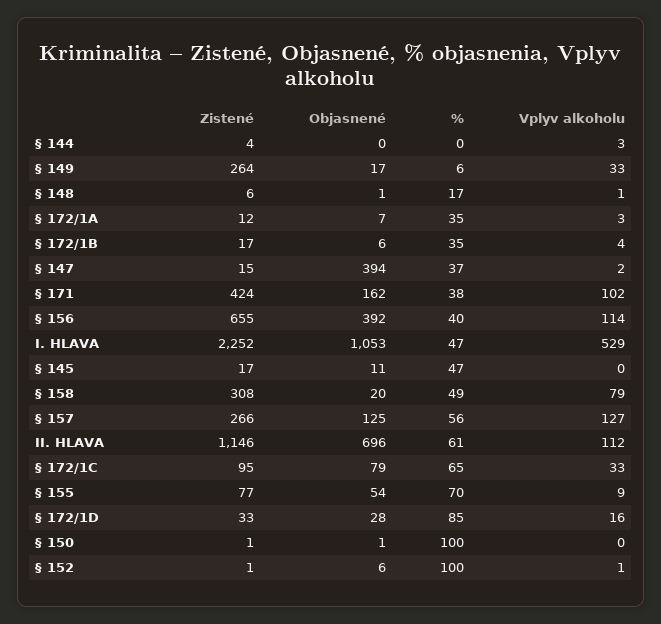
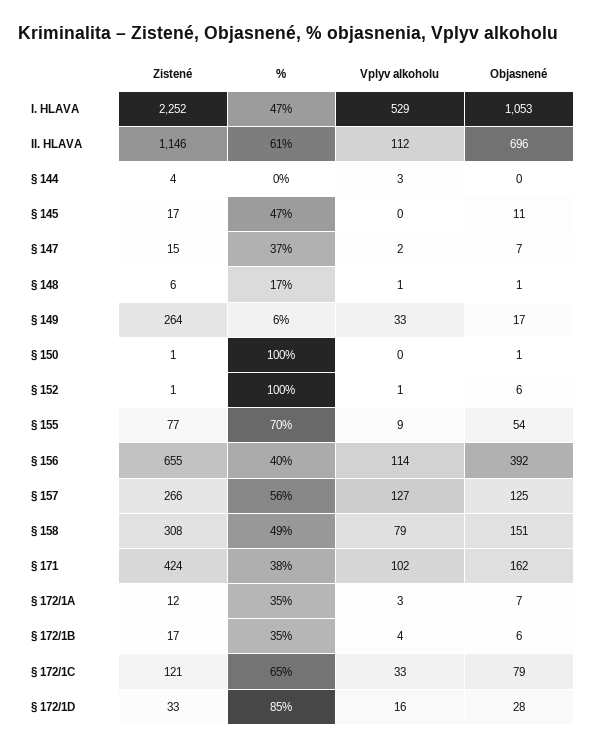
  {
    "Zistené": {
      "§ 144": 4,
      "§ 149": 264,
      "§ 148": 6,
      "§ 172/1A": 12,
      "§ 172/1B": 17,
      "§ 147": 15,
      "§ 171": 424,
      "§ 156": 655,
      "I. HLAVA": 2252,
      "§ 145": 17,
      "§ 158": 308,
      "§ 157": 266,
      "II. HLAVA": 1146,
-     "§ 172/1C": 95,
+     "§ 172/1C": 121,
      "§ 155": 77,
      "§ 172/1D": 33,
      "§ 150": 1,
      "§ 152": 1
    },
    "Objasnené": {
      "§ 144": 0,
      "§ 149": 17,
      "§ 148": 1,
      "§ 172/1A": 7,
      "§ 172/1B": 6,
-     "§ 147": 394,
+     "§ 147": 7,
      "§ 171": 162,
      "§ 156": 392,
      "I. HLAVA": 1053,
      "§ 145": 11,
-     "§ 158": 20,
+     "§ 158": 151,
      "§ 157": 125,
      "II. HLAVA": 696,
      "§ 172/1C": 79,
      "§ 155": 54,
      "§ 172/1D": 28,
      "§ 150": 1,
      "§ 152": 6
    },
    "%": {
      "§ 144": 0,
      "§ 149": 6,
      "§ 148": 17,
      "§ 172/1A": 35,
      "§ 172/1B": 35,
      "§ 147": 37,
      "§ 171": 38,
      "§ 156": 40,
      "I. HLAVA": 47,
      "§ 145": 47,
      "§ 158": 49,
      "§ 157": 56,
      "II. HLAVA": 61,
      "§ 172/1C": 65,
      "§ 155": 70,
      "§ 172/1D": 85,
      "§ 150": 100,
      "§ 152": 100
    },
    "Vplyv alkoholu": {
      "§ 144": 3,
      "§ 149": 33,
      "§ 148": 1,
      "§ 172/1A": 3,
      "§ 172/1B": 4,
      "§ 147": 2,
      "§ 171": 102,
      "§ 156": 114,
      "I. HLAVA": 529,
      "§ 145": 0,
      "§ 158": 79,
      "§ 157": 127,
      "II. HLAVA": 112,
      "§ 172/1C": 33,
      "§ 155": 9,
      "§ 172/1D": 16,
      "§ 150": 0,
      "§ 152": 1
    }
  }

